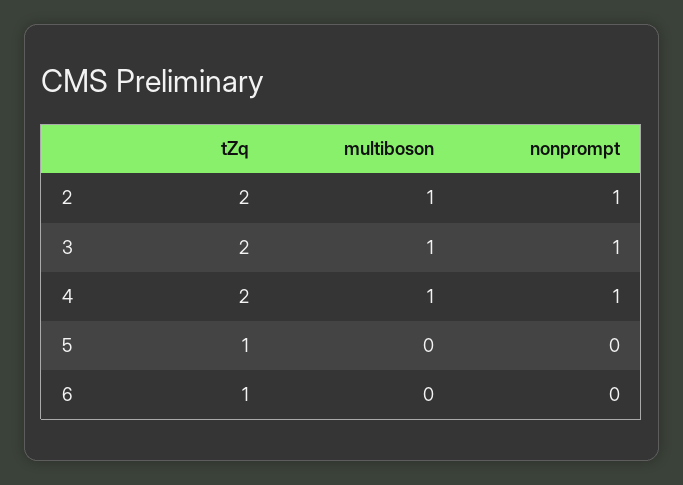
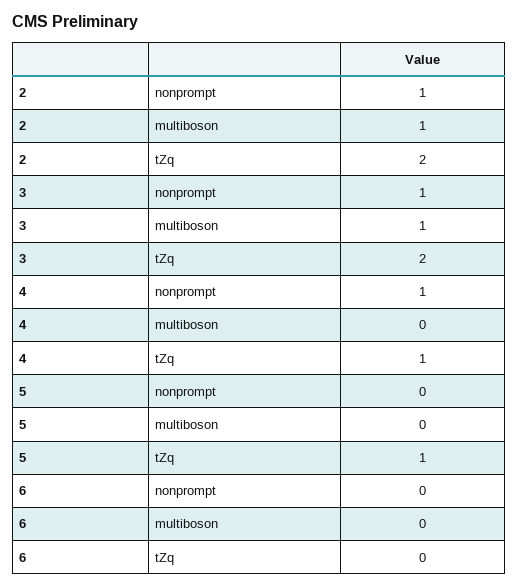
  {
    "tZq": {
      "2": 2,
      "3": 2,
-     "4": 2,
+     "4": 1,
      "5": 1,
-     "6": 1
+     "6": 0
    },
    "multiboson": {
      "2": 1,
      "3": 1,
-     "4": 1,
+     "4": 0,
      "5": 0,
      "6": 0
    },
    "nonprompt": {
      "2": 1,
      "3": 1,
      "4": 1,
      "5": 0,
      "6": 0
    }
  }

